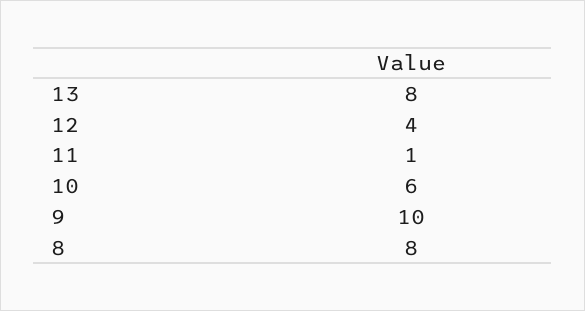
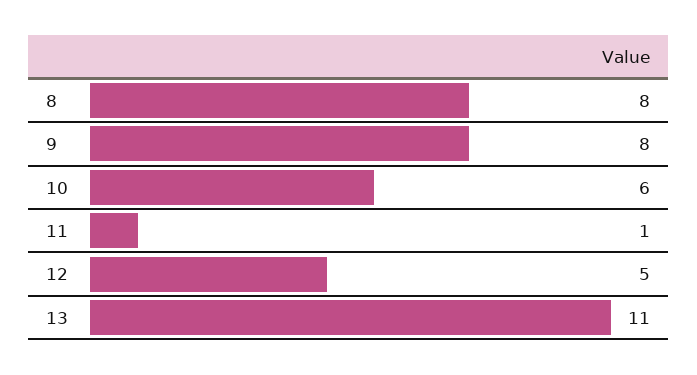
  {
-   "13": 8,
+   "13": 11,
-   "12": 4,
+   "12": 5,
    "11": 1,
    "10": 6,
-   "9": 10,
+   "9": 8,
    "8": 8
  }

